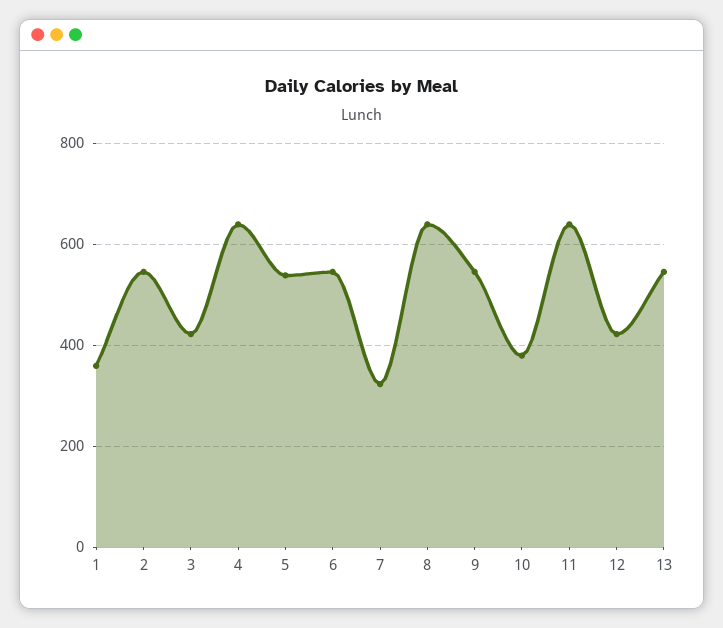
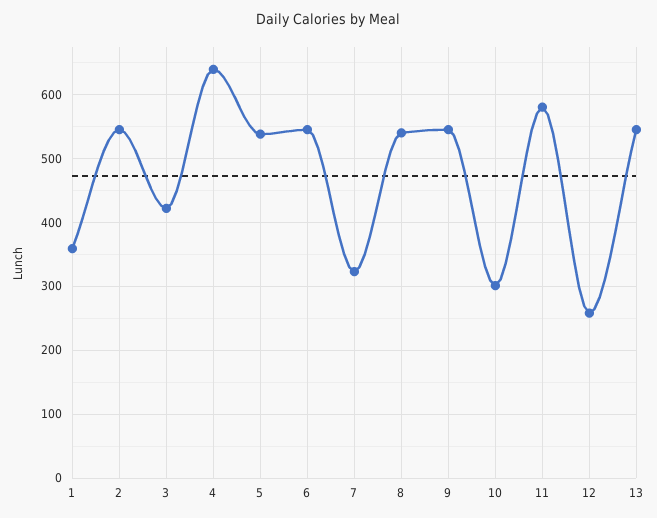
  {
    "1": 360,
    "2": 550,
    "3": 420,
    "4": 640,
    "5": 540,
    "6": 550,
    "7": 320,
-   "8": 640,
+   "8": 540,
    "9": 550,
-   "10": 380,
+   "10": 300,
-   "11": 640,
+   "11": 580,
-   "12": 420,
+   "12": 260,
    "13": 550
  }

